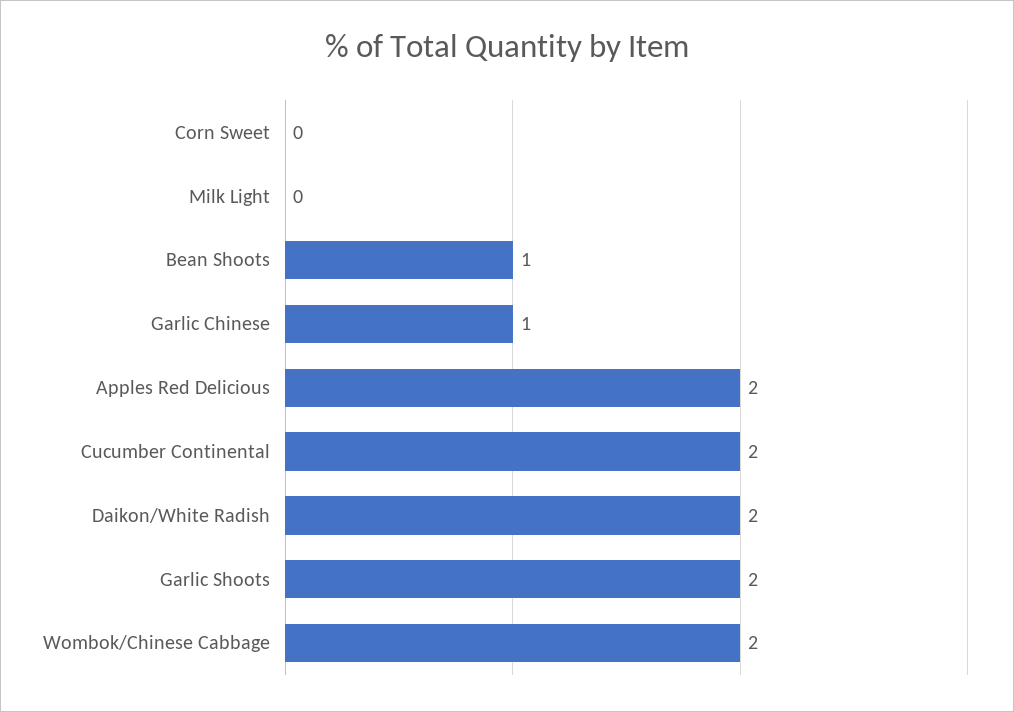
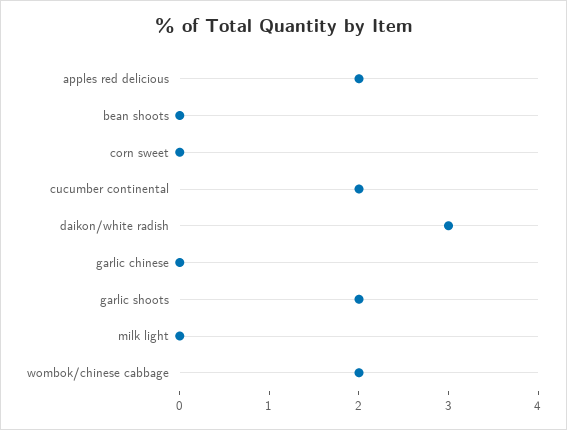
  {
    "Corn Sweet": 0,
    "Milk Light": 0,
-   "Bean Shoots": 1,
+   "Bean Shoots": 0,
-   "Garlic Chinese": 1,
+   "Garlic Chinese": 0,
    "Apples Red Delicious": 2,
    "Cucumber Continental": 2,
-   "Daikon/White Radish": 2,
+   "Daikon/White Radish": 3,
    "Garlic Shoots": 2,
    "Wombok/Chinese Cabbage": 2
  }

